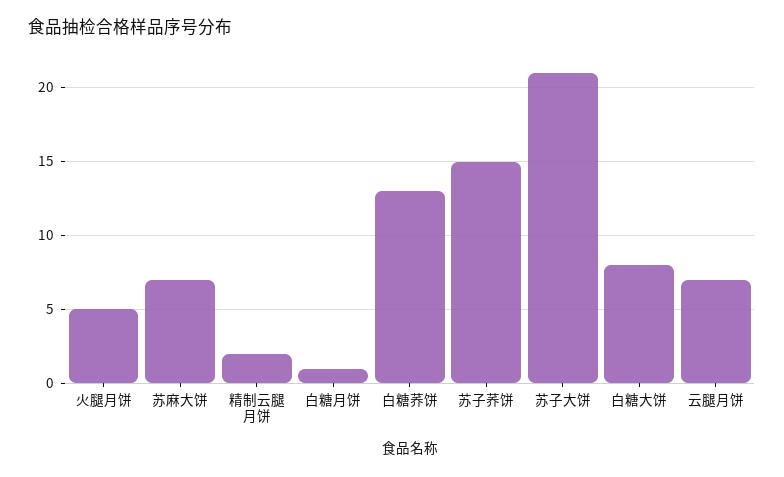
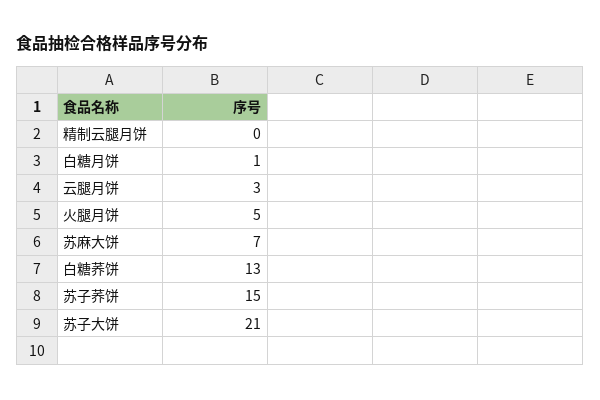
  {
    "火腿月饼": 5,
    "苏麻大饼": 7,
-   "精制云腿月饼": 2,
+   "精制云腿月饼": 0,
    "白糖月饼": 1,
    "白糖荞饼": 13,
    "苏子荞饼": 15,
    "苏子大饼": 21,
-   "白糖大饼": 8,
-   "云腿月饼": 7
+   "云腿月饼": 3
  }

